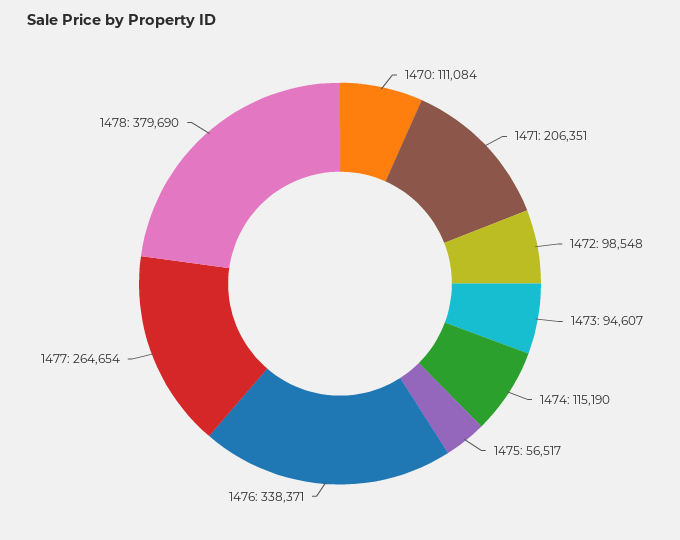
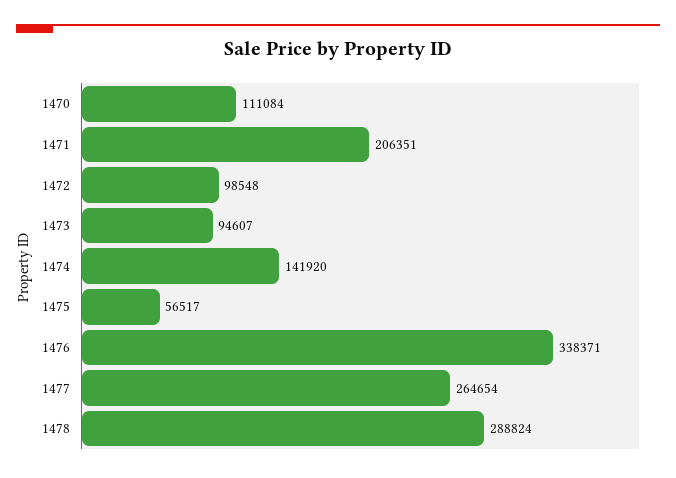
  {
    "1470": 111084,
    "1471": 206351,
    "1472": 98548,
    "1473": 94607,
-   "1474": 115190,
+   "1474": 141920,
    "1475": 56517,
    "1476": 338371,
    "1477": 264654,
-   "1478": 379690
+   "1478": 288824
  }

